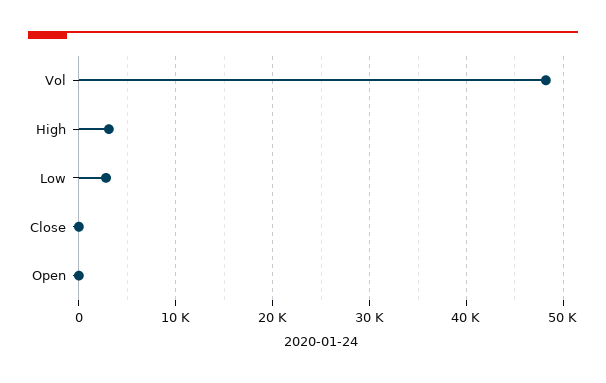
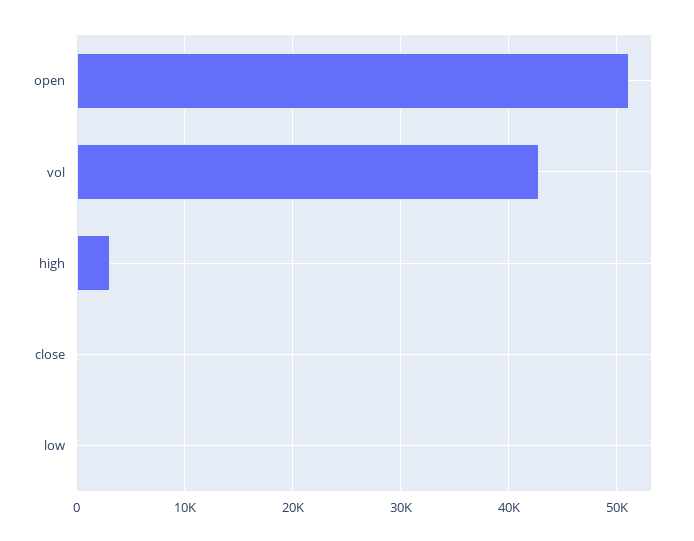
  {
-   "Vol": 48000,
+   "Vol": 43000,
    "High": 3000,
-   "Low": 3000,
+   "Low": 0,
    "Close": 0,
-   "Open": 0
+   "Open": 51000
  }

